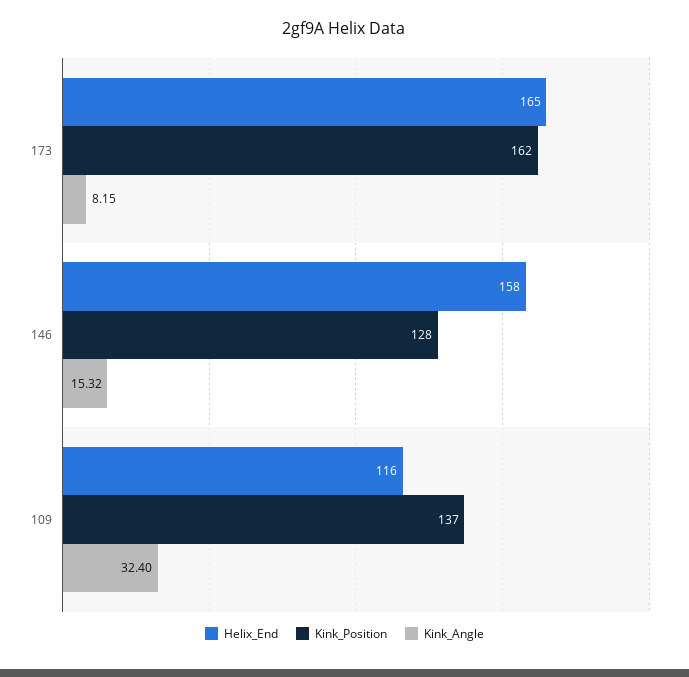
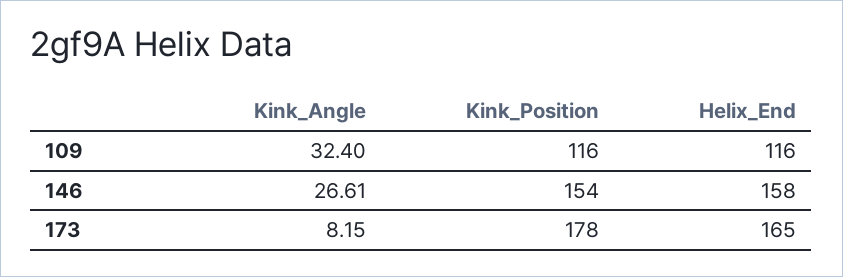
  {
    "Helix_End": {
      "173": 165,
      "146": 158,
      "109": 116
    },
    "Kink_Position": {
-     "173": 162,
+     "173": 178,
-     "146": 128,
+     "146": 154,
-     "109": 137
+     "109": 116
    },
    "Kink_Angle": {
      "173": 8.15,
-     "146": 15.32,
+     "146": 26.61,
      "109": 32.4
    }
  }

